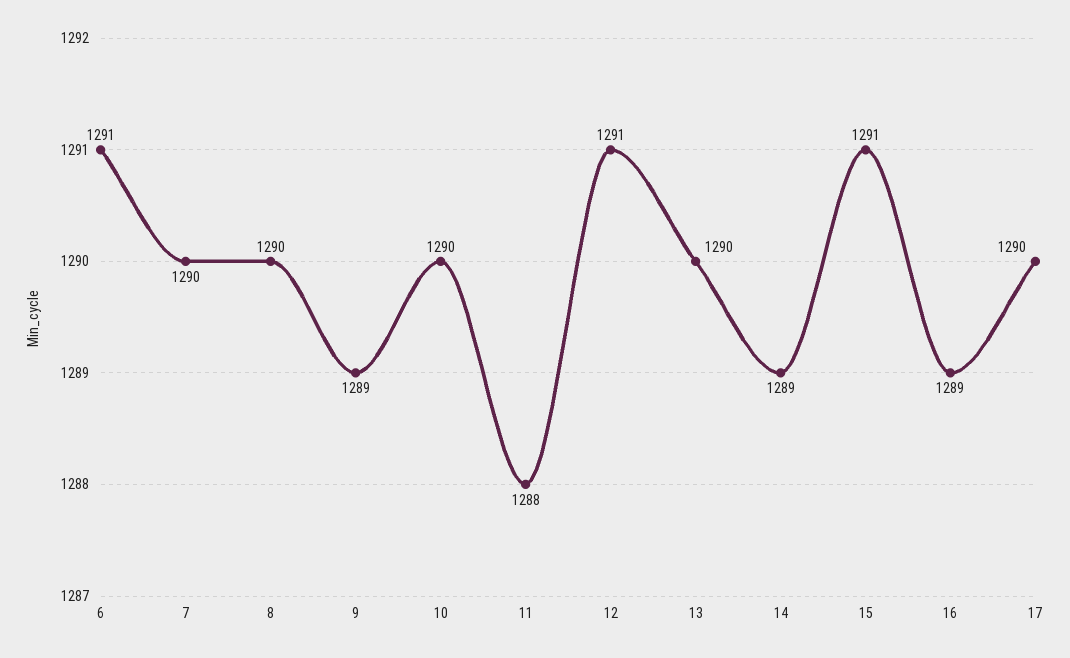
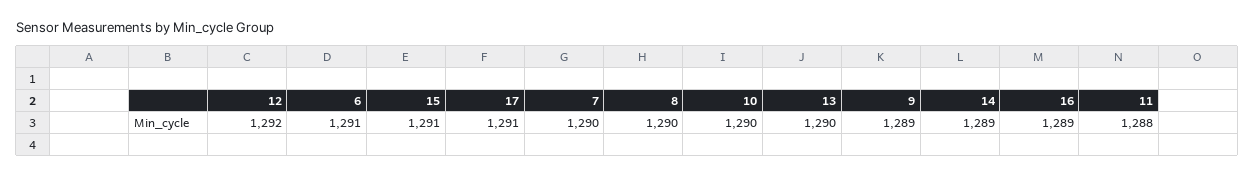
  {
    "6": 1291,
    "7": 1290,
    "8": 1290,
    "9": 1289,
    "10": 1290,
    "11": 1288,
-   "12": 1291,
+   "12": 1292,
    "13": 1290,
    "14": 1289,
    "15": 1291,
    "16": 1289,
-   "17": 1290
+   "17": 1291
  }

